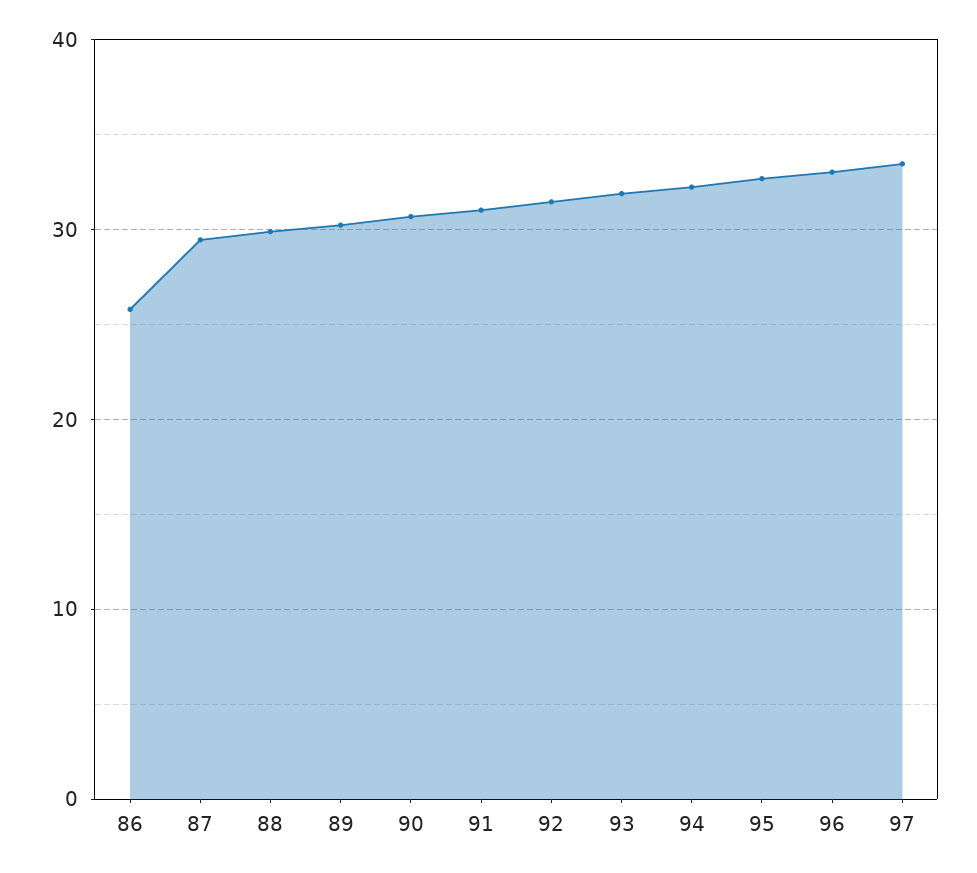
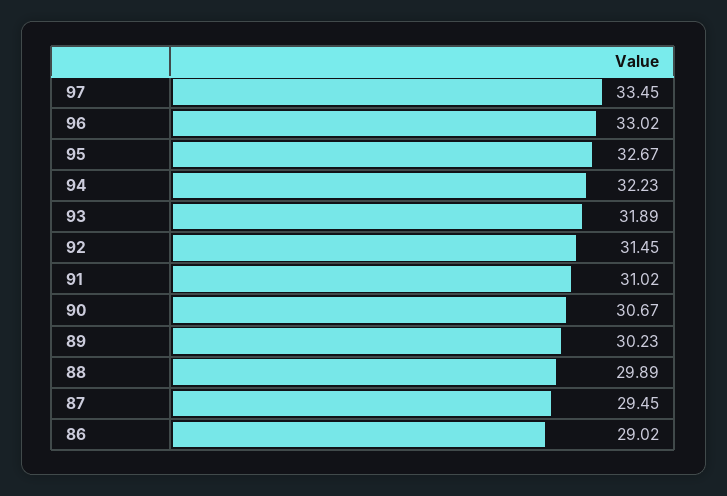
  {
-   "86": 26,
+   "86": 29.02,
    "87": 29.45,
    "88": 29.89,
    "89": 30.23,
    "90": 30.67,
    "91": 31.02,
    "92": 31.45,
    "93": 31.89,
    "94": 32.23,
    "95": 32.67,
    "96": 33.02,
    "97": 33.45
  }

